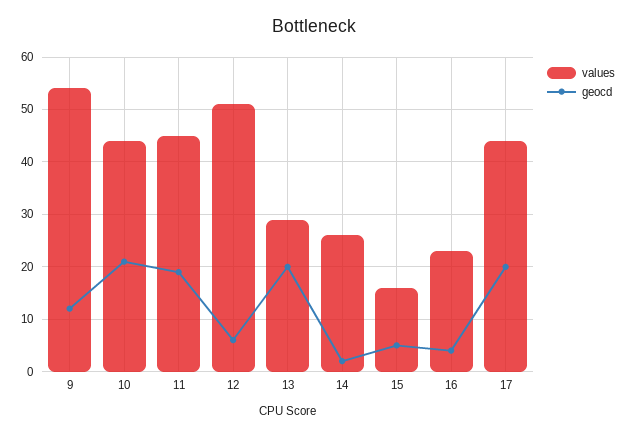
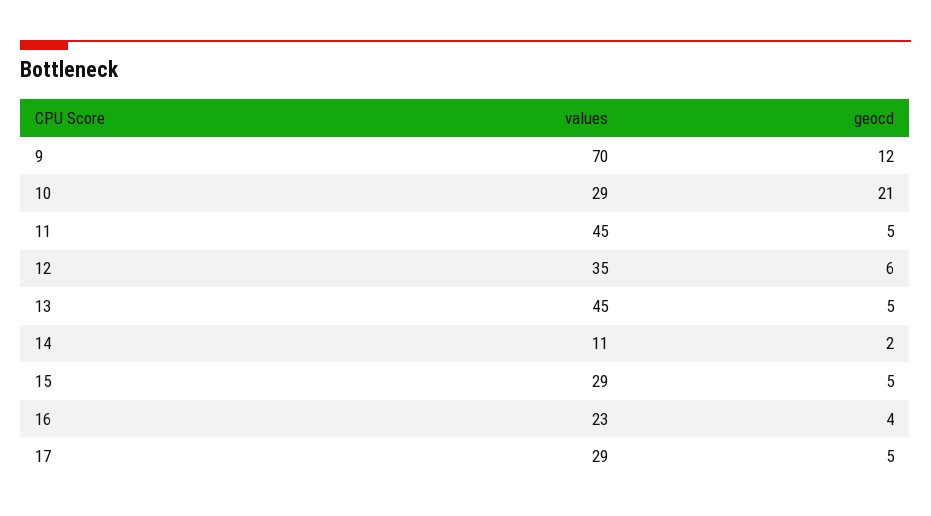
  {
    "values": {
-     "9": 55,
+     "9": 70,
-     "10": 45,
+     "10": 29,
      "11": 45,
-     "12": 50,
+     "12": 35,
-     "13": 30,
+     "13": 45,
-     "14": 25,
+     "14": 11,
-     "15": 15,
+     "15": 29,
      "16": 23,
-     "17": 45
+     "17": 29
    },
    "geocd": {
      "9": 12,
      "10": 21,
-     "11": 20,
+     "11": 5,
      "12": 6,
-     "13": 20,
+     "13": 5,
      "14": 2,
      "15": 5,
      "16": 4,
-     "17": 20
+     "17": 5
    }
  }

